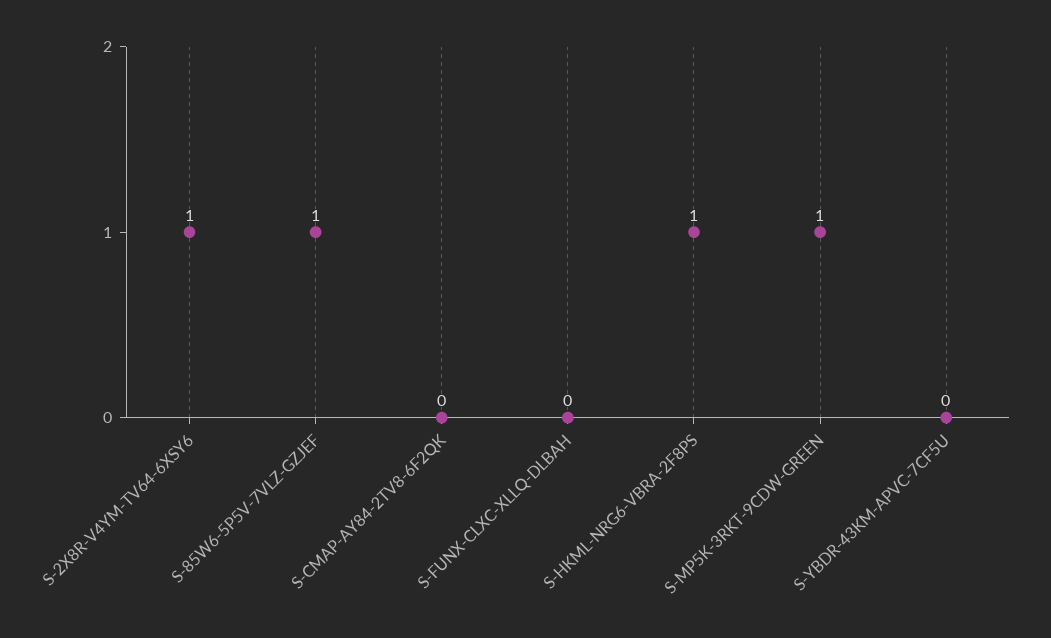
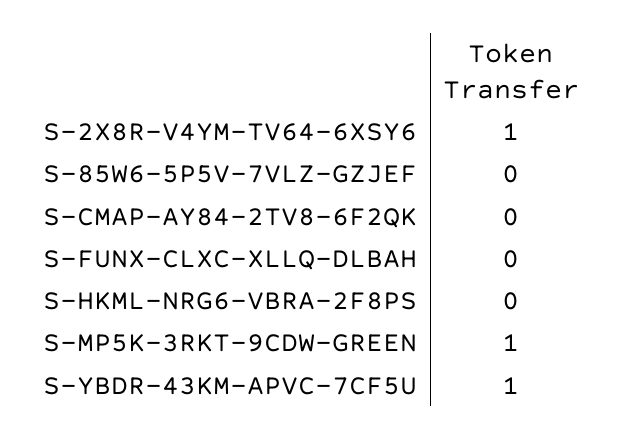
  {
    "S-2X8R-V4YM-TV64-6XSY6": 1,
-   "S-85W6-5P5V-7VLZ-GZJEF": 1,
+   "S-85W6-5P5V-7VLZ-GZJEF": 0,
    "S-CMAP-AY84-2TV8-6F2QK": 0,
    "S-FUNX-CLXC-XLLQ-DLBAH": 0,
-   "S-HKML-NRG6-VBRA-2F8PS": 1,
+   "S-HKML-NRG6-VBRA-2F8PS": 0,
    "S-MP5K-3RKT-9CDW-GREEN": 1,
-   "S-YBDR-43KM-APVC-7CF5U": 0
+   "S-YBDR-43KM-APVC-7CF5U": 1
  }

